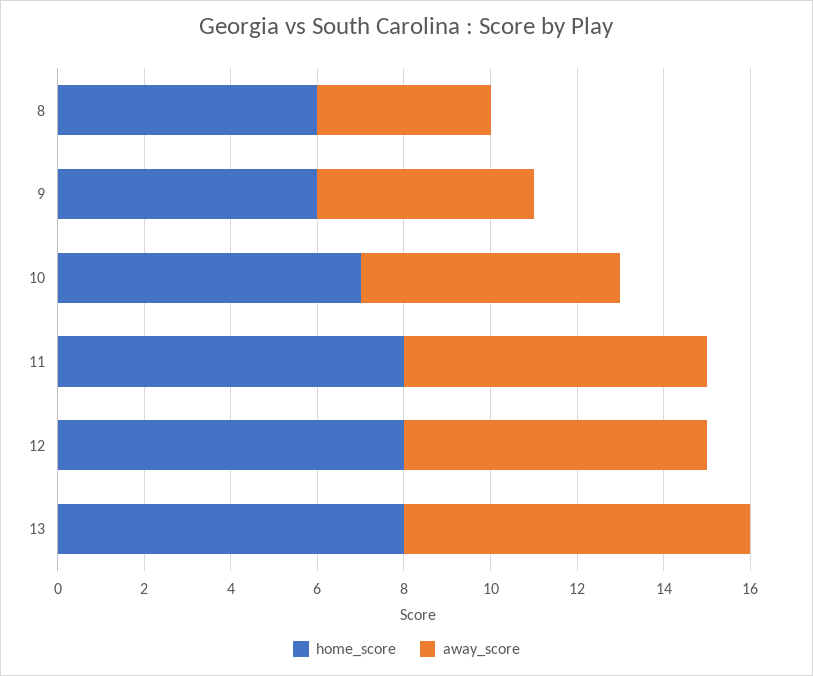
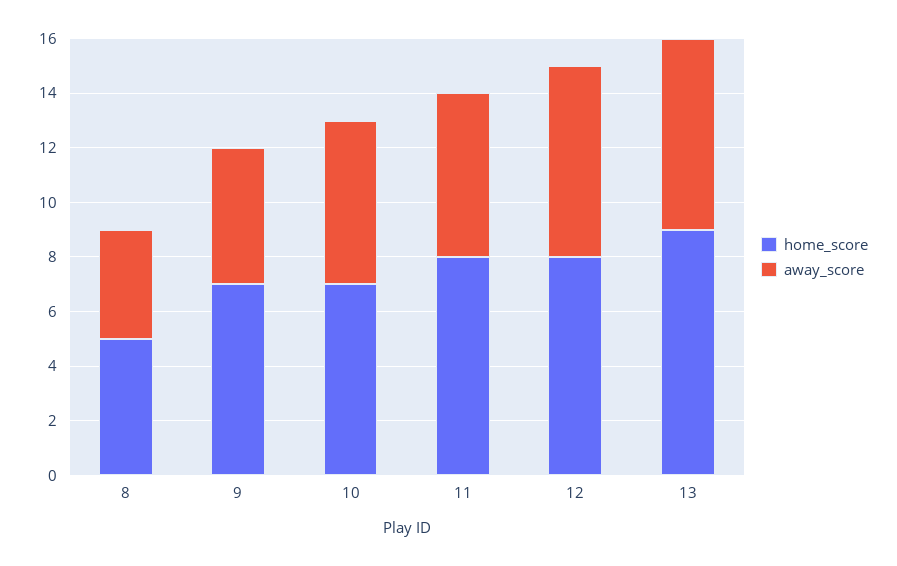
  {
    "home_score": {
-     "8": 6,
+     "8": 5,
-     "9": 6,
+     "9": 7,
      "10": 7,
      "11": 8,
      "12": 8,
-     "13": 8
+     "13": 9
    },
    "away_score": {
      "8": 4,
      "9": 5,
      "10": 6,
-     "11": 7,
+     "11": 6,
      "12": 7,
-     "13": 8
+     "13": 7
    }
  }

